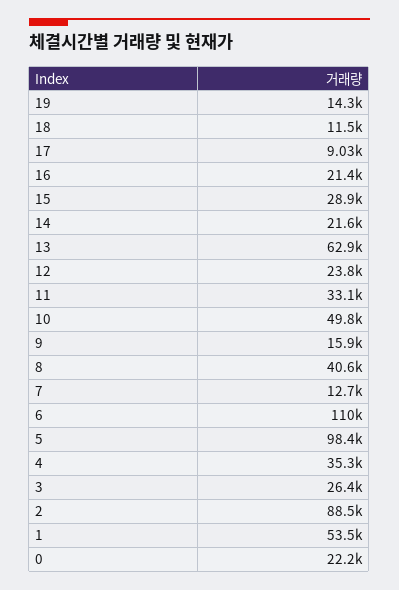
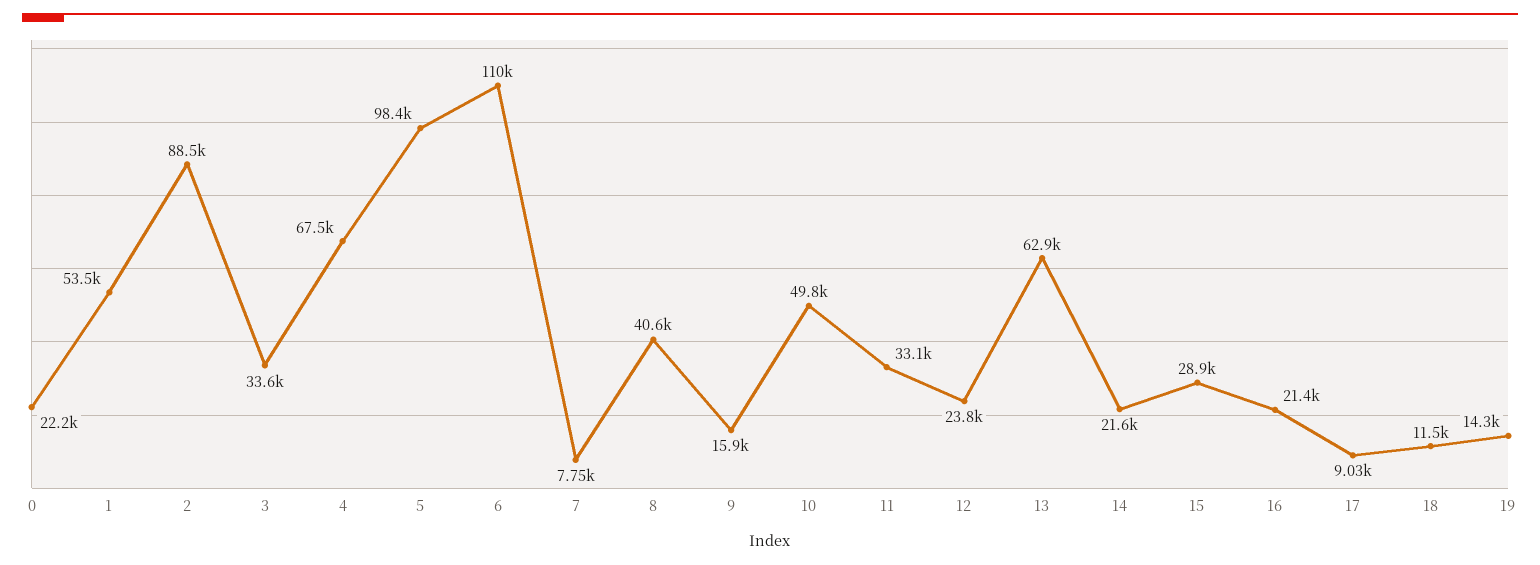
  {
    "19": 14300,
    "18": 11500,
    "17": 9030,
    "16": 21400,
    "15": 28900,
    "14": 21600,
    "13": 62900,
    "12": 23800,
    "11": 33100,
    "10": 49800,
    "9": 15900,
    "8": 40600,
-   "7": 12700,
+   "7": 7750,
    "6": 110000,
    "5": 98400,
-   "4": 35300,
+   "4": 67500,
-   "3": 26400,
+   "3": 33600,
    "2": 88500,
    "1": 53500,
    "0": 22200
  }

